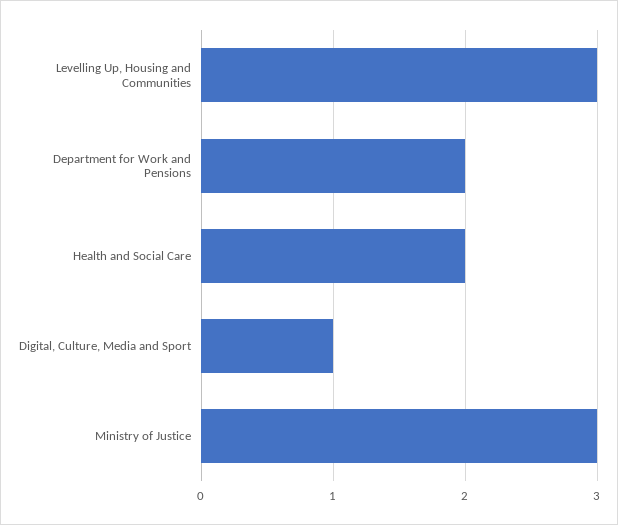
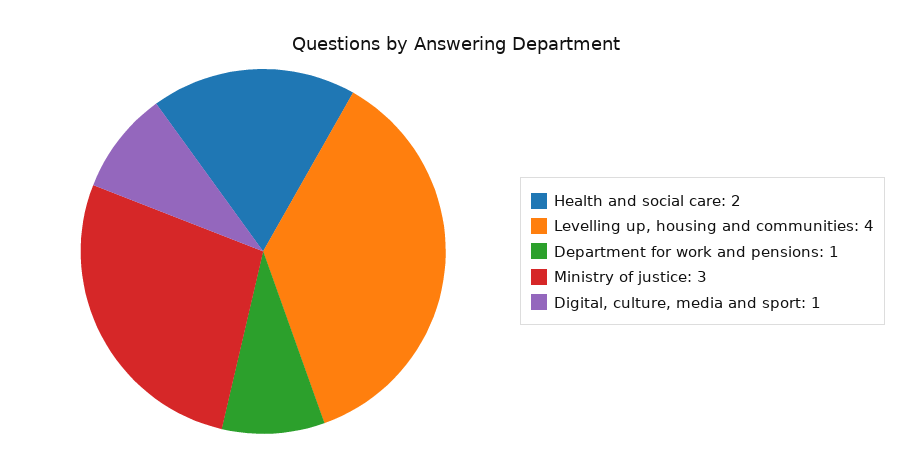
  {
-   "Levelling Up, Housing and Communities": 3,
+   "Levelling Up, Housing and Communities": 4,
-   "Department for Work and Pensions": 2,
+   "Department for Work and Pensions": 1,
    "Health and Social Care": 2,
    "Digital, Culture, Media and Sport": 1,
    "Ministry of Justice": 3
  }

